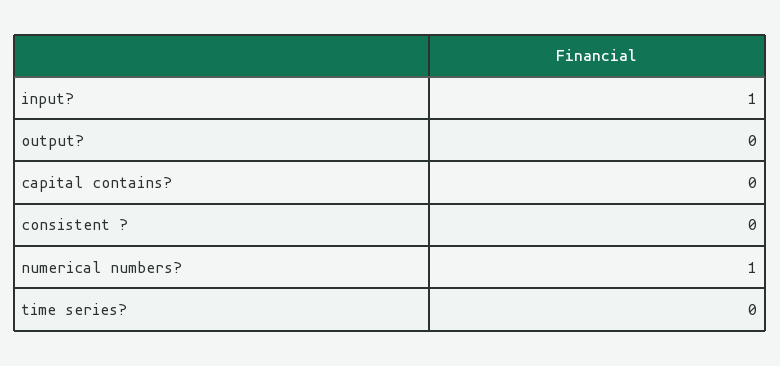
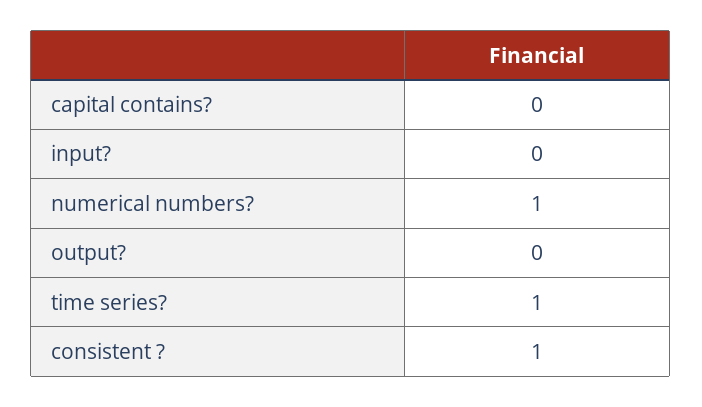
  {
-   "input?": 1,
+   "input?": 0,
    "output?": 0,
    "capital contains?": 0,
-   "consistent ?": 0,
+   "consistent ?": 1,
    "numerical numbers?": 1,
-   "time series?": 0
+   "time series?": 1
  }

